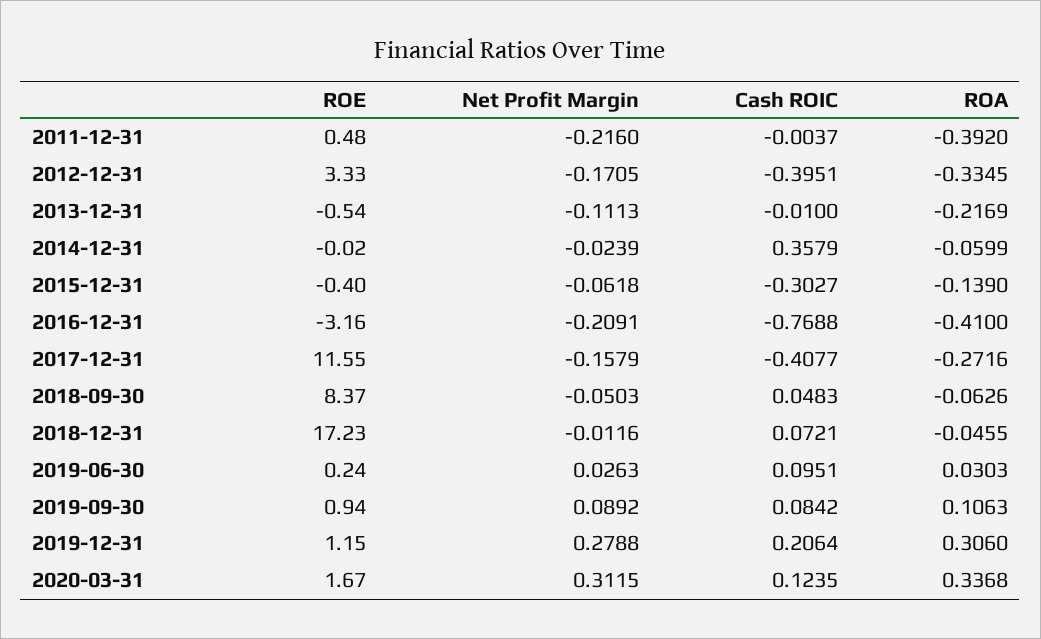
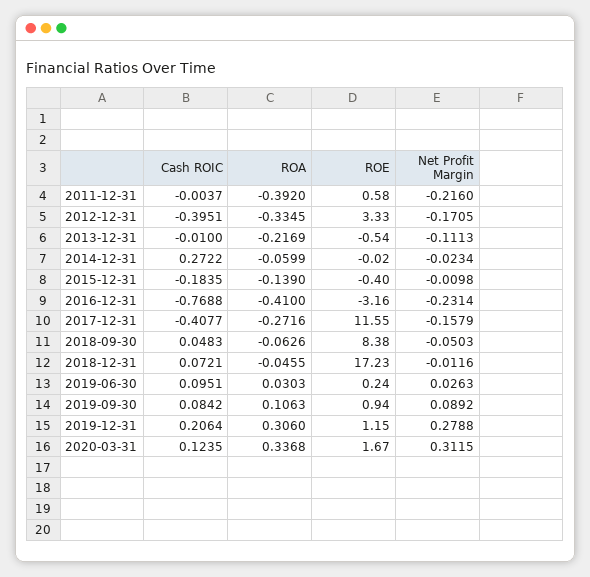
  {
    "ROE": {
-     "2011-12-31": 0.48,
+     "2011-12-31": 0.58,
      "2012-12-31": 3.33,
      "2013-12-31": -0.54,
      "2014-12-31": -0.02,
      "2015-12-31": -0.4,
      "2016-12-31": -3.16,
      "2017-12-31": 11.55,
-     "2018-09-30": 8.37,
+     "2018-09-30": 8.38,
      "2018-12-31": 17.23,
      "2019-06-30": 0.24,
      "2019-09-30": 0.94,
      "2019-12-31": 1.15,
      "2020-03-31": 1.67
    },
    "Net Profit Margin": {
      "2011-12-31": -0.216,
      "2012-12-31": -0.1705,
      "2013-12-31": -0.1113,
-     "2014-12-31": -0.0239,
+     "2014-12-31": -0.0234,
-     "2015-12-31": -0.0618,
+     "2015-12-31": -0.0098,
-     "2016-12-31": -0.2091,
+     "2016-12-31": -0.2314,
      "2017-12-31": -0.1579,
      "2018-09-30": -0.0503,
      "2018-12-31": -0.0116,
      "2019-06-30": 0.0263,
      "2019-09-30": 0.0892,
      "2019-12-31": 0.2788,
      "2020-03-31": 0.3115
    },
    "Cash ROIC": {
      "2011-12-31": -0.0037,
      "2012-12-31": -0.3951,
      "2013-12-31": -0.01,
-     "2014-12-31": 0.3579,
+     "2014-12-31": 0.2722,
-     "2015-12-31": -0.3027,
+     "2015-12-31": -0.1835,
      "2016-12-31": -0.7688,
      "2017-12-31": -0.4077,
      "2018-09-30": 0.0483,
      "2018-12-31": 0.0721,
      "2019-06-30": 0.0951,
      "2019-09-30": 0.0842,
      "2019-12-31": 0.2064,
      "2020-03-31": 0.1235
    },
    "ROA": {
      "2011-12-31": -0.392,
      "2012-12-31": -0.3345,
      "2013-12-31": -0.2169,
      "2014-12-31": -0.0599,
      "2015-12-31": -0.139,
      "2016-12-31": -0.41,
      "2017-12-31": -0.2716,
      "2018-09-30": -0.0626,
      "2018-12-31": -0.0455,
      "2019-06-30": 0.0303,
      "2019-09-30": 0.1063,
      "2019-12-31": 0.306,
      "2020-03-31": 0.3368
    }
  }

